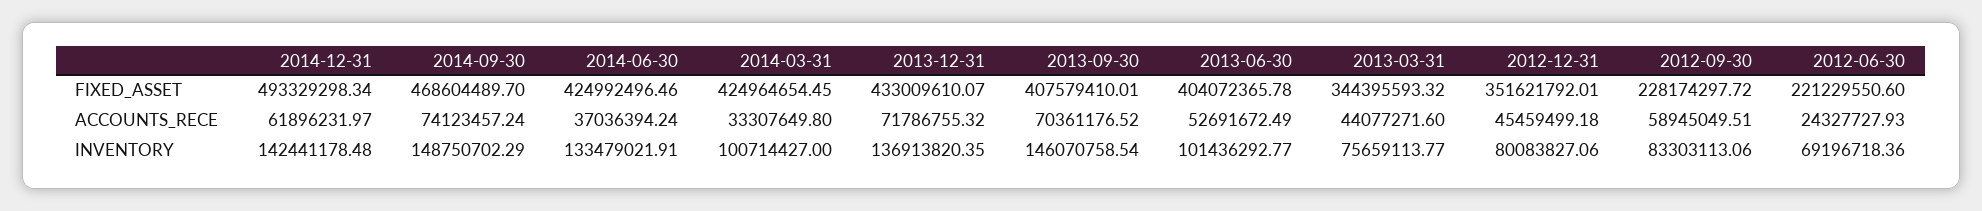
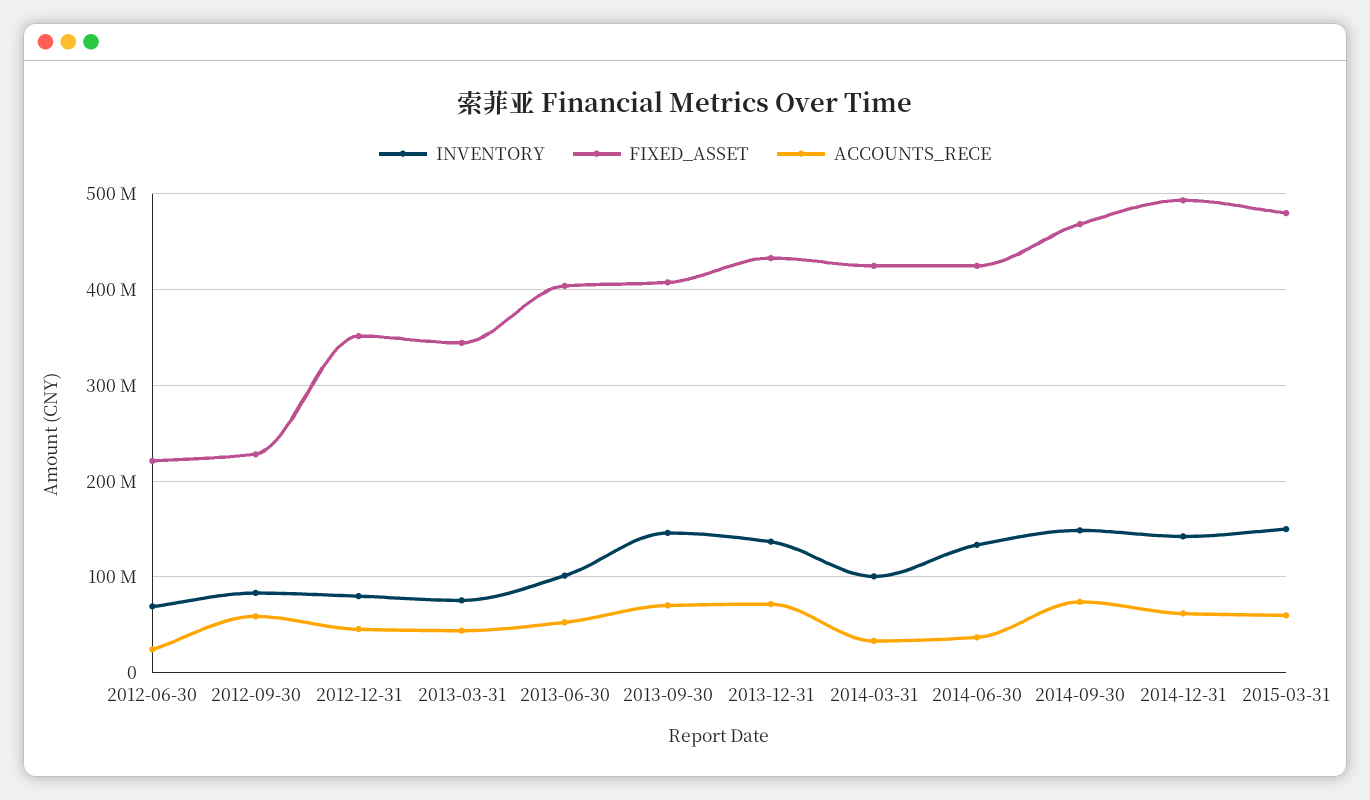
  {
    "FIXED_ASSET": {
      "2014-12-31": 493329298.34,
      "2014-09-30": 468604489.7,
      "2014-06-30": 424992496.46,
      "2014-03-31": 424964654.45,
      "2013-12-31": 433009610.07,
      "2013-09-30": 407579410.01,
      "2013-06-30": 404072365.78,
      "2013-03-31": 344395593.32,
      "2012-12-31": 351621792.01,
      "2012-09-30": 228174297.72,
-     "2012-06-30": 221229550.6
+     "2012-06-30": 221229550.6,
+     "2015-03-31": 480000000
    },
    "ACCOUNTS_RECE": {
      "2014-12-31": 61896231.97,
      "2014-09-30": 74123457.24,
      "2014-06-30": 37036394.24,
      "2014-03-31": 33307649.8,
      "2013-12-31": 71786755.32,
      "2013-09-30": 70361176.52,
      "2013-06-30": 52691672.49,
      "2013-03-31": 44077271.6,
      "2012-12-31": 45459499.18,
      "2012-09-30": 58945049.51,
-     "2012-06-30": 24327727.93
+     "2012-06-30": 24327727.93,
+     "2015-03-31": 60000000
    },
    "INVENTORY": {
      "2014-12-31": 142441178.48,
      "2014-09-30": 148750702.29,
      "2014-06-30": 133479021.91,
      "2014-03-31": 100714427,
      "2013-12-31": 136913820.35,
      "2013-09-30": 146070758.54,
      "2013-06-30": 101436292.77,
      "2013-03-31": 75659113.77,
      "2012-12-31": 80083827.06,
      "2012-09-30": 83303113.06,
-     "2012-06-30": 69196718.36
+     "2012-06-30": 69196718.36,
+     "2015-03-31": 150000000
    }
  }

